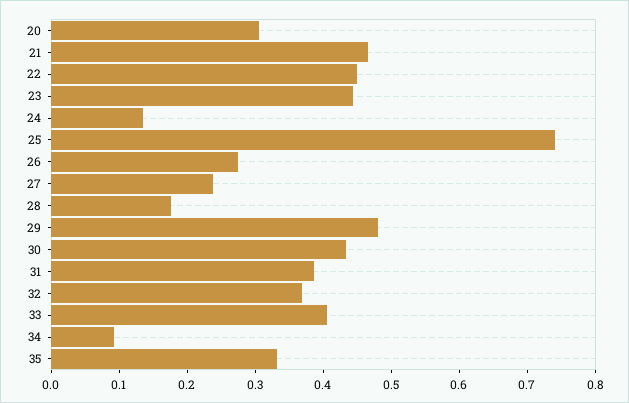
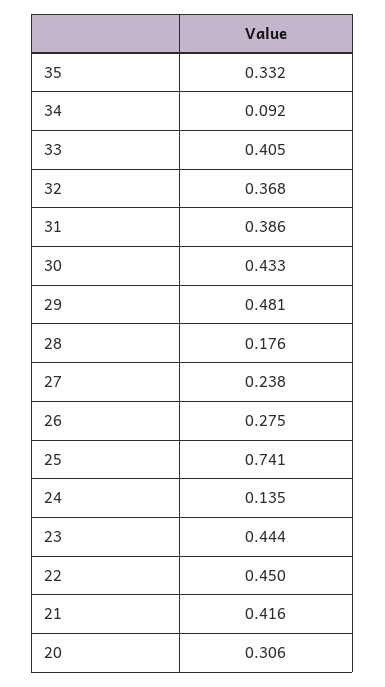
  {
    "20": 0.306,
-   "21": 0.46,
+   "21": 0.416,
    "22": 0.45,
    "23": 0.444,
    "24": 0.135,
    "25": 0.741,
    "26": 0.275,
    "27": 0.238,
    "28": 0.176,
    "29": 0.481,
    "30": 0.433,
    "31": 0.386,
    "32": 0.368,
    "33": 0.405,
    "34": 0.092,
    "35": 0.332
  }

